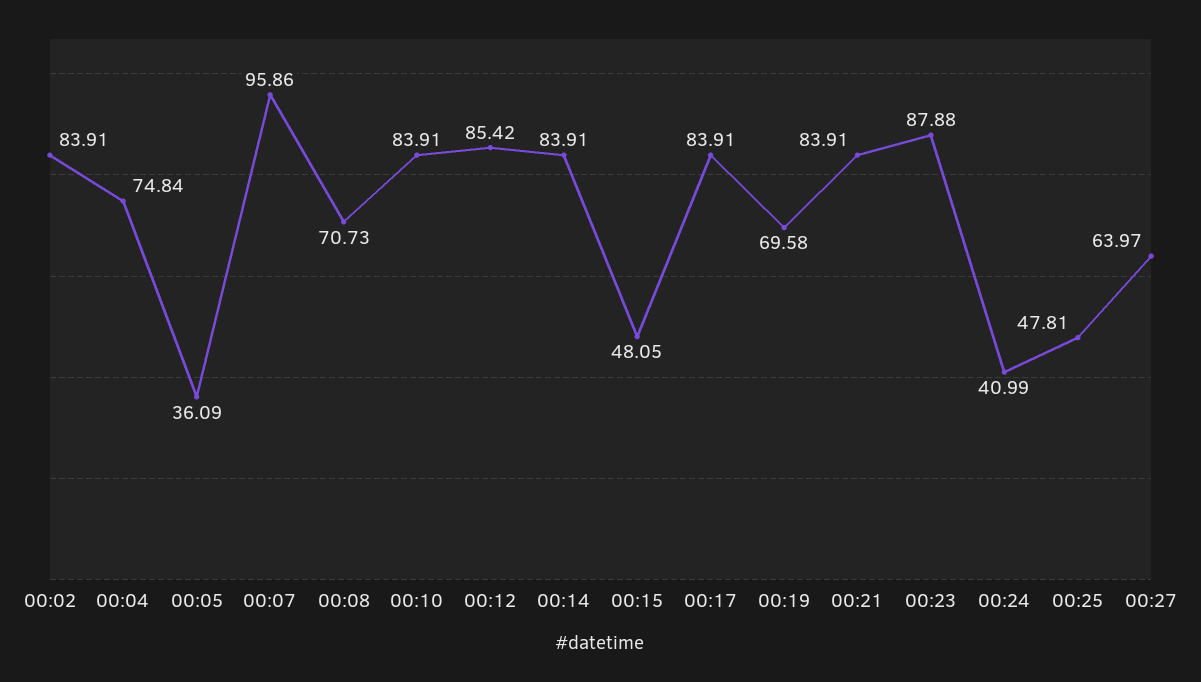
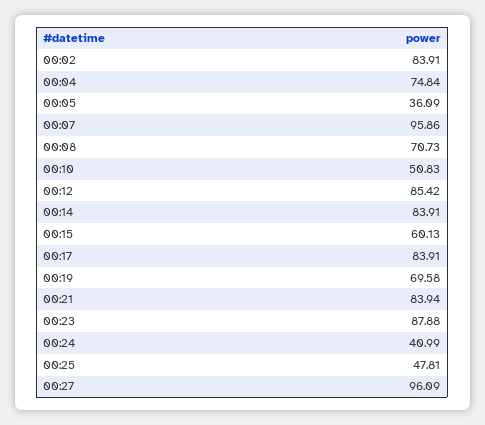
  {
    "00:02": 83.91,
    "00:04": 74.84,
    "00:05": 36.09,
    "00:07": 95.86,
    "00:08": 70.73,
-   "00:10": 83.91,
+   "00:10": 50.83,
    "00:12": 85.42,
    "00:14": 83.91,
-   "00:15": 48.05,
+   "00:15": 60.13,
    "00:17": 83.91,
    "00:19": 69.58,
-   "00:21": 83.91,
+   "00:21": 83.94,
    "00:23": 87.88,
    "00:24": 40.99,
    "00:25": 47.81,
-   "00:27": 63.97
+   "00:27": 96.09
  }

